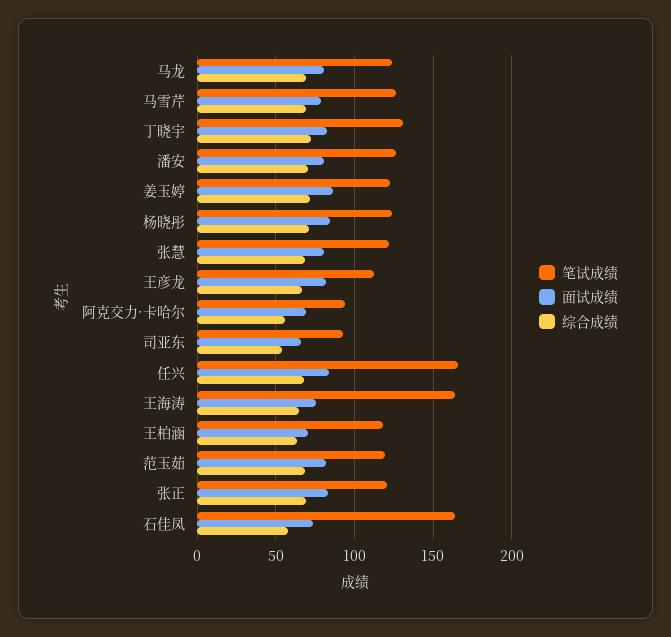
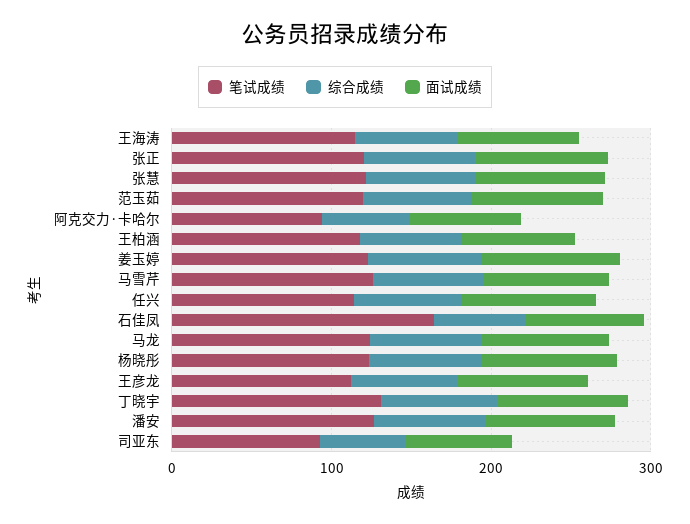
  {
    "笔试成绩": {
      "马龙": 125,
      "马雪芹": 125,
      "丁晓宇": 130,
      "潘安": 125,
      "姜玉婷": 125,
      "杨晓彤": 125,
      "张慧": 120,
      "王彦龙": 110,
      "阿克交力·卡哈尔": 95,
      "司亚东": 95,
-     "任兴": 165,
+     "任兴": 120,
-     "王海涛": 165,
+     "王海涛": 120,
      "王柏涵": 120,
      "范玉茹": 120,
      "张正": 120,
      "石佳凤": 165
    },
    "面试成绩": {
      "马龙": 80,
      "马雪芹": 80,
      "丁晓宇": 80,
      "潘安": 80,
      "姜玉婷": 85,
      "杨晓彤": 85,
      "张慧": 80,
      "王彦龙": 80,
      "阿克交力·卡哈尔": 70,
      "司亚东": 65,
      "任兴": 85,
      "王海涛": 75,
      "王柏涵": 70,
      "范玉茹": 80,
      "张正": 85,
      "石佳凤": 75
    },
    "综合成绩": {
      "马龙": 70,
      "马雪芹": 70,
      "丁晓宇": 70,
      "潘安": 70,
      "姜玉婷": 70,
      "杨晓彤": 70,
      "张慧": 70,
      "王彦龙": 65,
      "阿克交力·卡哈尔": 55,
      "司亚东": 55,
      "任兴": 70,
      "王海涛": 65,
      "王柏涵": 65,
      "范玉茹": 70,
      "张正": 70,
      "石佳凤": 60
    }
  }

